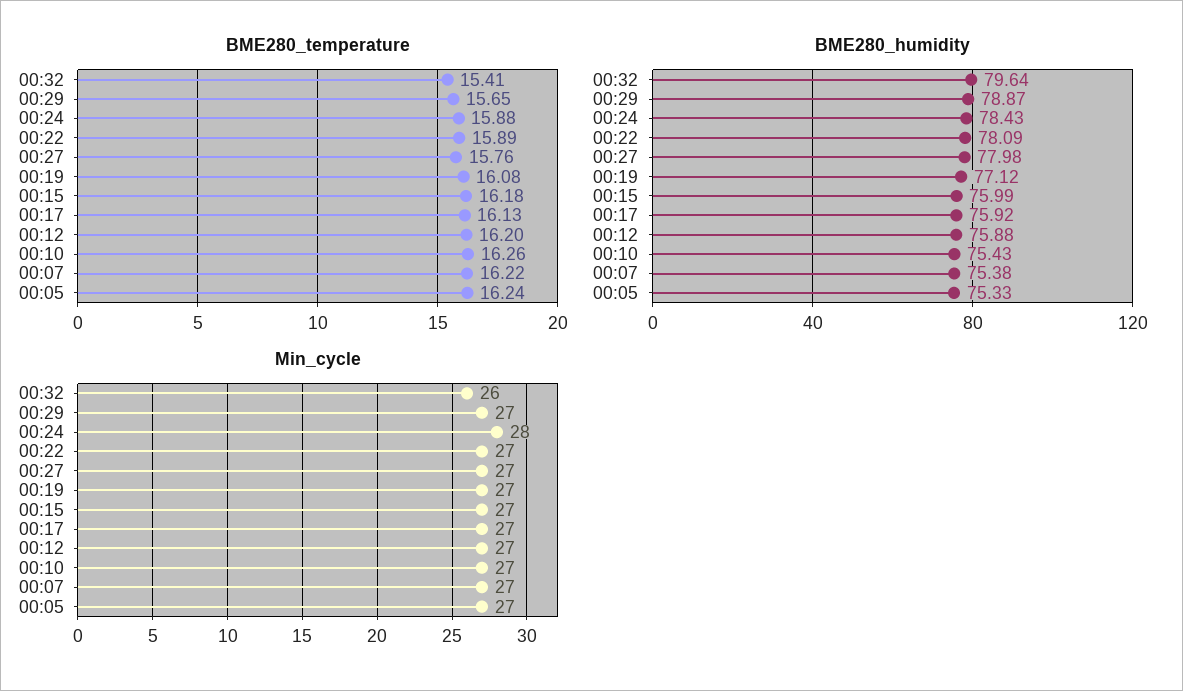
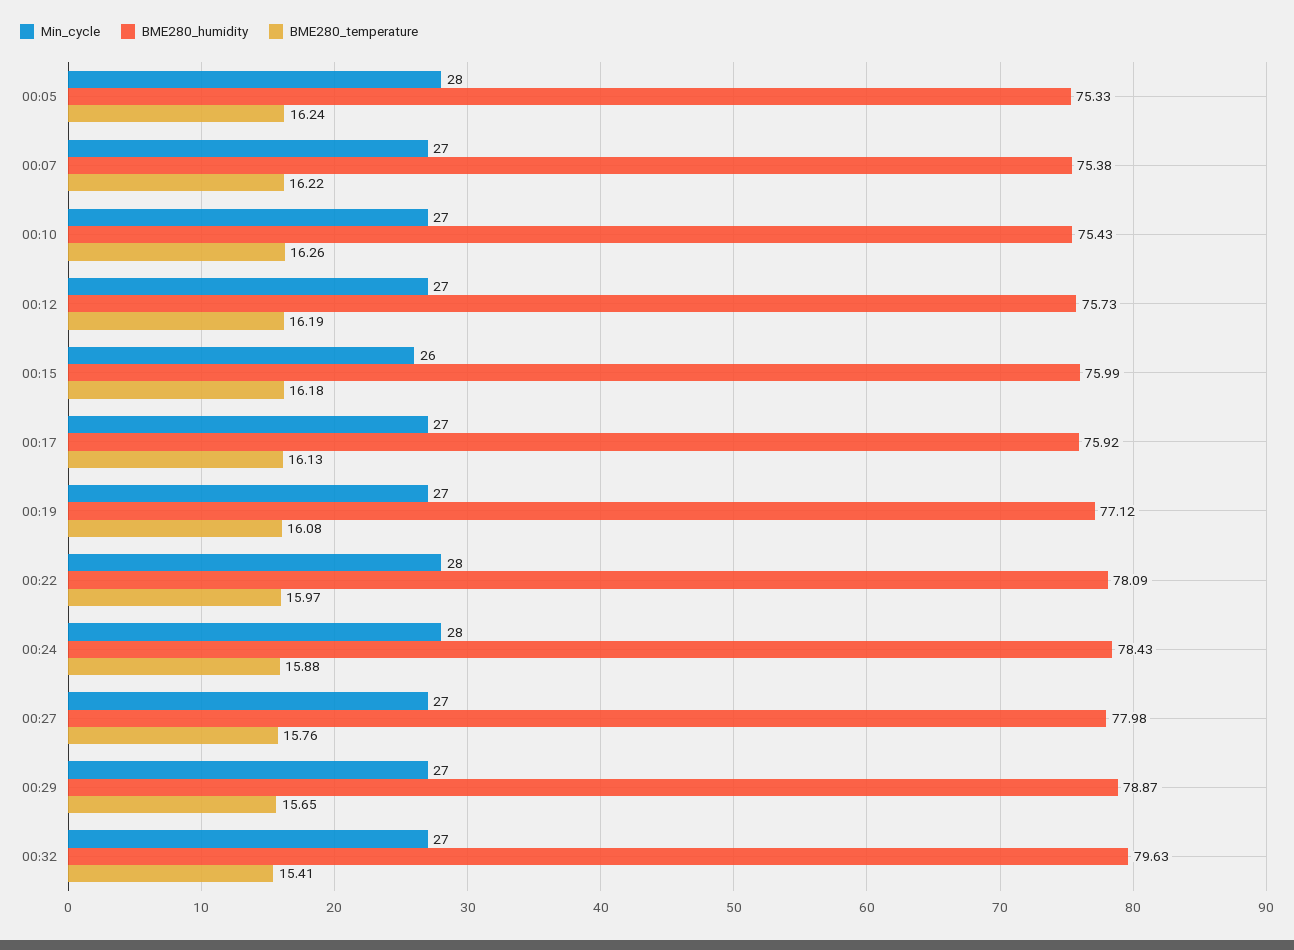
  {
    "BME280_temperature": {
      "00:32": 15.41,
      "00:29": 15.65,
      "00:24": 15.88,
-     "00:22": 15.89,
+     "00:22": 15.97,
      "00:27": 15.76,
      "00:19": 16.08,
      "00:15": 16.18,
      "00:17": 16.13,
-     "00:12": 16.2,
+     "00:12": 16.19,
      "00:10": 16.26,
      "00:07": 16.22,
      "00:05": 16.24
    },
    "BME280_humidity": {
-     "00:32": 79.64,
+     "00:32": 79.63,
      "00:29": 78.87,
      "00:24": 78.43,
      "00:22": 78.09,
      "00:27": 77.98,
      "00:19": 77.12,
      "00:15": 75.99,
      "00:17": 75.92,
-     "00:12": 75.88,
+     "00:12": 75.73,
      "00:10": 75.43,
      "00:07": 75.38,
      "00:05": 75.33
    },
    "Min_cycle": {
-     "00:32": 26,
+     "00:32": 27,
      "00:29": 27,
      "00:24": 28,
-     "00:22": 27,
+     "00:22": 28,
      "00:27": 27,
      "00:19": 27,
-     "00:15": 27,
+     "00:15": 26,
      "00:17": 27,
      "00:12": 27,
      "00:10": 27,
      "00:07": 27,
-     "00:05": 27
+     "00:05": 28
    }
  }

